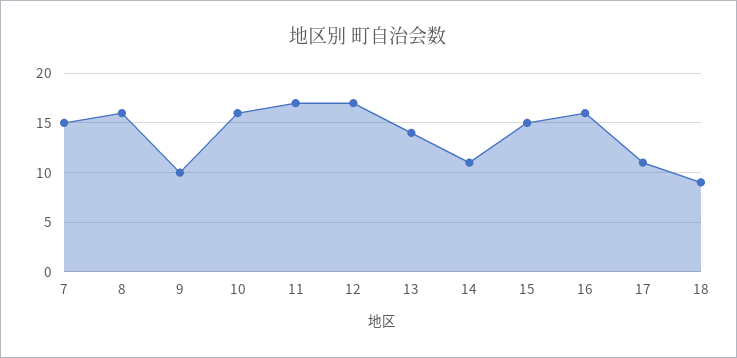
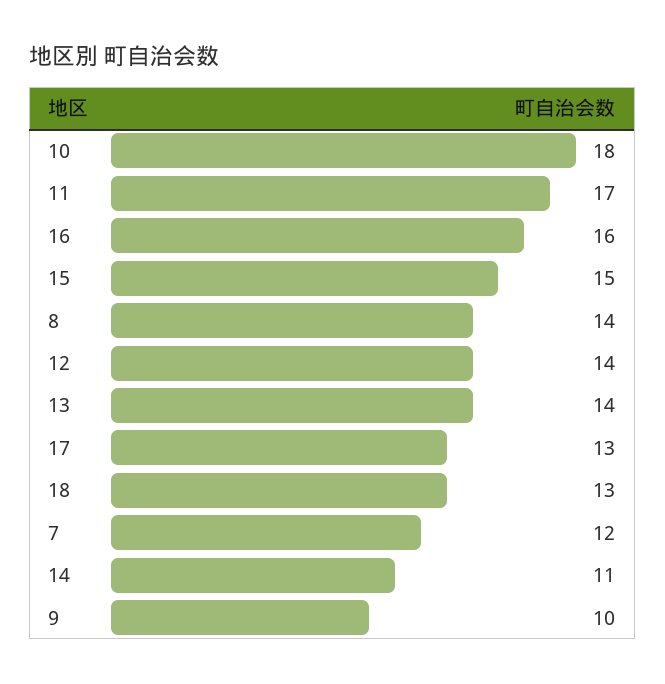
  {
-   "7": 15,
+   "7": 12,
-   "8": 16,
+   "8": 14,
    "9": 10,
-   "10": 16,
+   "10": 18,
    "11": 17,
-   "12": 17,
+   "12": 14,
    "13": 14,
    "14": 11,
    "15": 15,
    "16": 16,
-   "17": 11,
+   "17": 13,
-   "18": 9
+   "18": 13
  }

